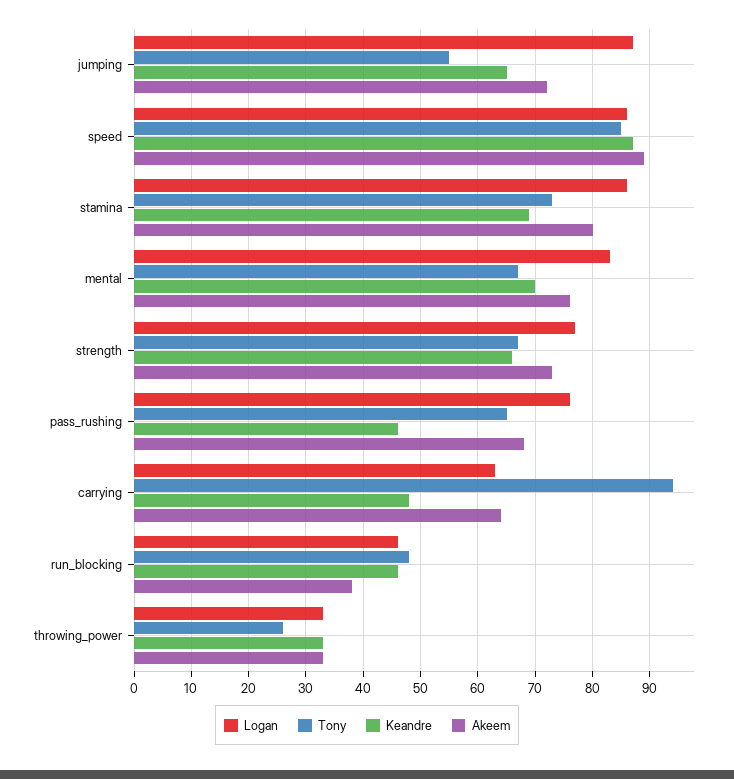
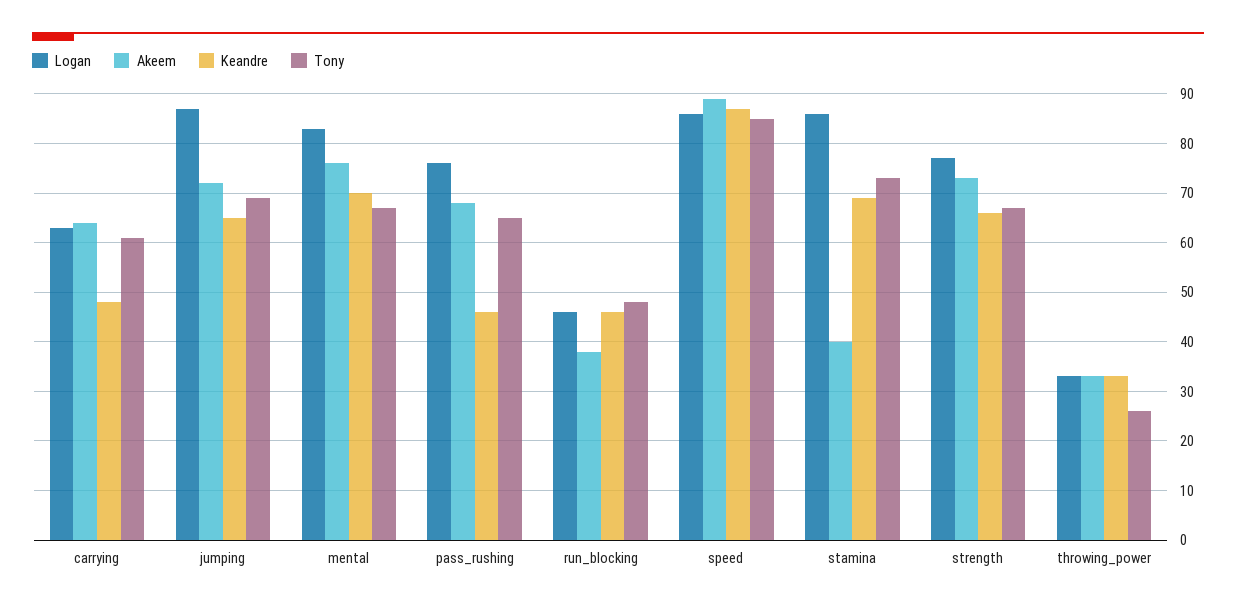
  {
    "Logan": {
      "jumping": 85,
      "speed": 85,
      "stamina": 85,
      "mental": 85,
      "strength": 75,
      "pass_rushing": 75,
      "carrying": 65,
      "run_blocking": 45,
      "throwing_power": 35
    },
    "Tony": {
-     "jumping": 55,
+     "jumping": 70,
      "speed": 85,
      "stamina": 75,
      "mental": 65,
      "strength": 65,
      "pass_rushing": 65,
-     "carrying": 95,
+     "carrying": 60,
      "run_blocking": 50,
      "throwing_power": 25
    },
    "Keandre": {
      "jumping": 65,
      "speed": 85,
      "stamina": 70,
      "mental": 70,
      "strength": 65,
      "pass_rushing": 45,
      "carrying": 50,
      "run_blocking": 45,
      "throwing_power": 35
    },
    "Akeem": {
      "jumping": 70,
      "speed": 90,
-     "stamina": 80,
+     "stamina": 40,
      "mental": 75,
      "strength": 75,
      "pass_rushing": 70,
      "carrying": 65,
      "run_blocking": 40,
      "throwing_power": 35
    }
  }

